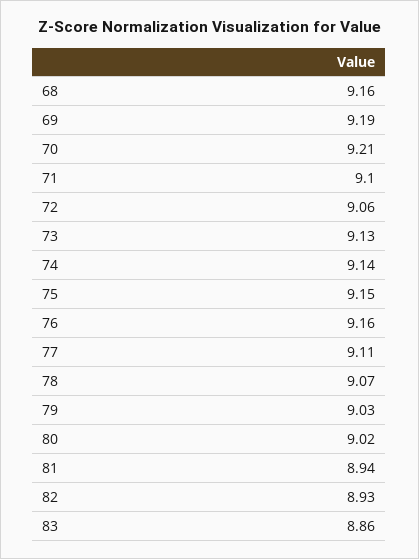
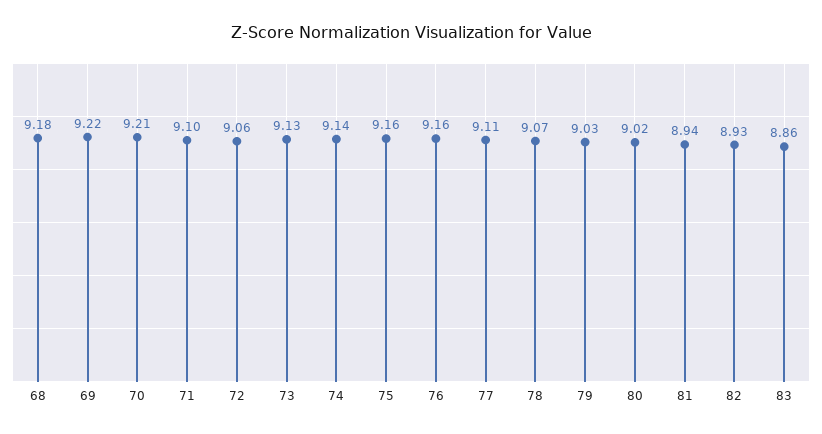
  {
-   "68": 9.16,
+   "68": 9.18,
-   "69": 9.19,
+   "69": 9.22,
    "70": 9.21,
    "71": 9.1,
    "72": 9.06,
    "73": 9.13,
    "74": 9.14,
-   "75": 9.15,
+   "75": 9.16,
    "76": 9.16,
    "77": 9.11,
    "78": 9.07,
    "79": 9.03,
    "80": 9.02,
    "81": 8.94,
    "82": 8.93,
    "83": 8.86
  }

